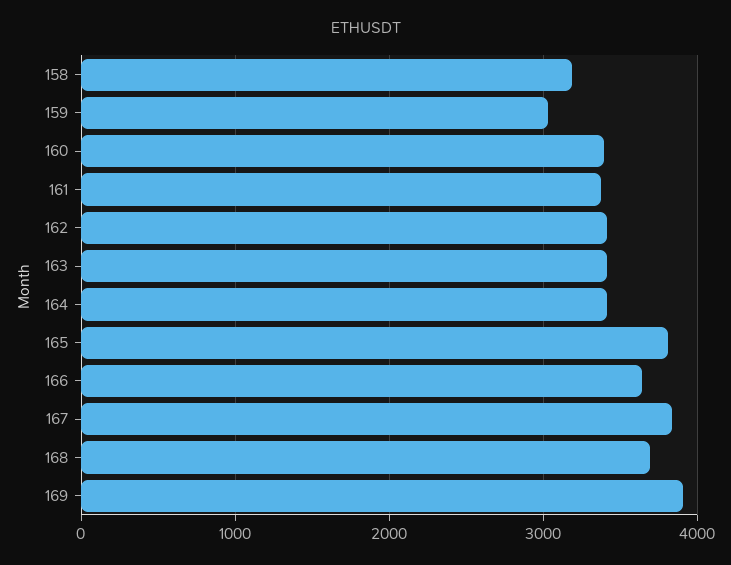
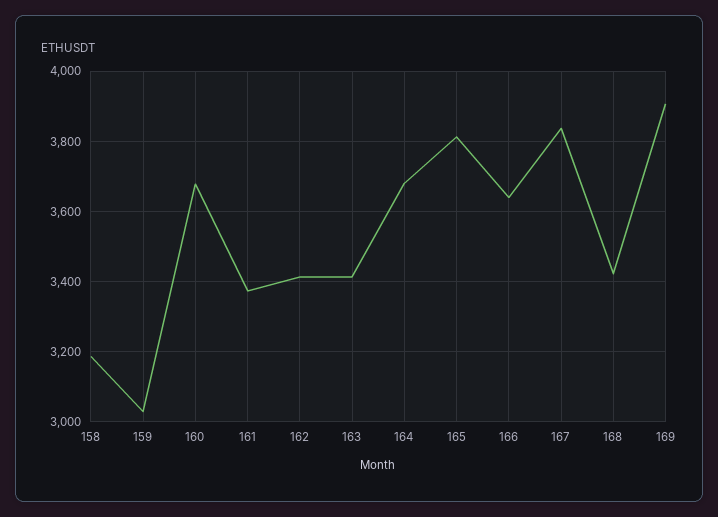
  {
    "158": 3180,
    "159": 3020,
-   "160": 3400,
+   "160": 3680,
    "161": 3380,
    "162": 3420,
    "163": 3420,
-   "164": 3400,
+   "164": 3680,
    "165": 3820,
    "166": 3640,
    "167": 3840,
-   "168": 3700,
+   "168": 3420,
    "169": 3900
  }

